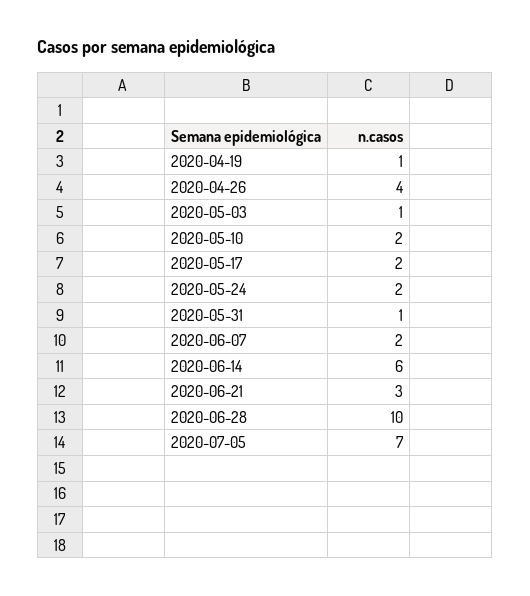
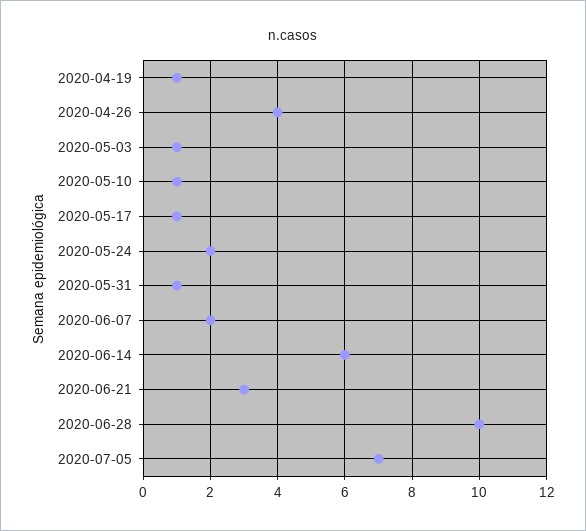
  {
    "2020-04-19": 1,
    "2020-04-26": 4,
    "2020-05-03": 1,
-   "2020-05-10": 2,
+   "2020-05-10": 1,
-   "2020-05-17": 2,
+   "2020-05-17": 1,
    "2020-05-24": 2,
    "2020-05-31": 1,
    "2020-06-07": 2,
    "2020-06-14": 6,
    "2020-06-21": 3,
    "2020-06-28": 10,
    "2020-07-05": 7
  }

